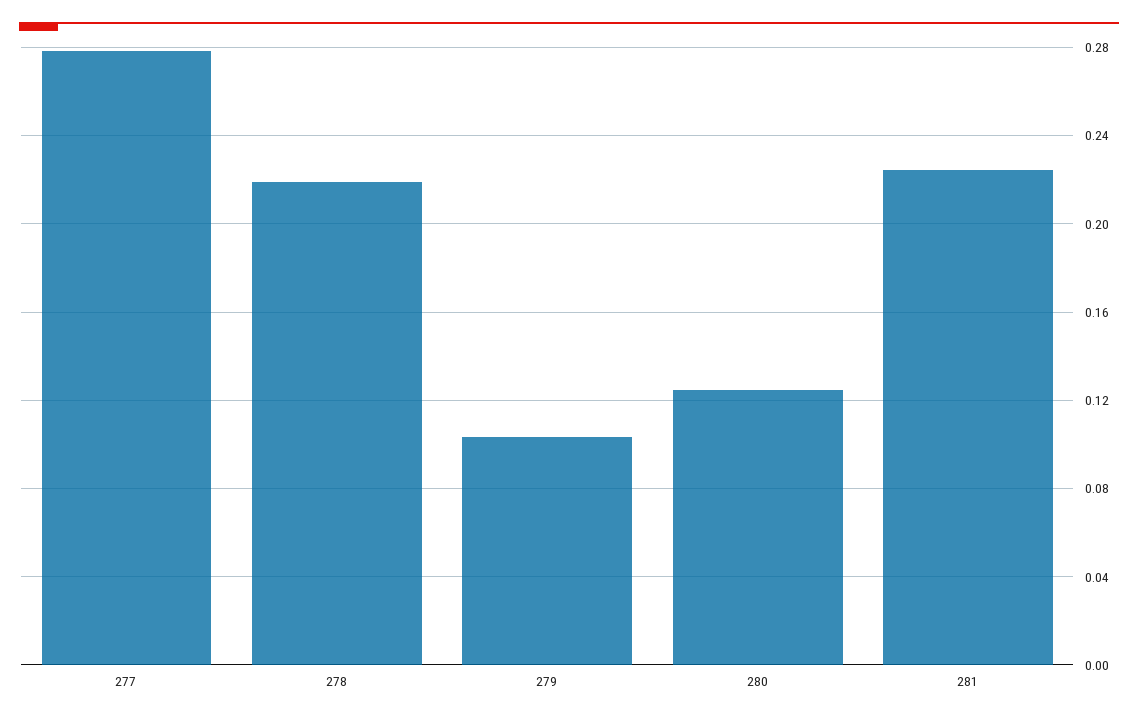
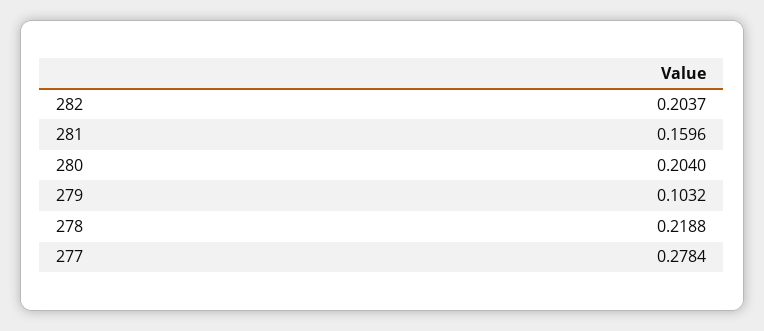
  {
    "277": 0.2784,
    "278": 0.2188,
    "279": 0.1032,
-   "280": 0.125,
+   "280": 0.204,
-   "281": 0.225
+   "281": 0.1596,
+   "282": 0.2037
  }

